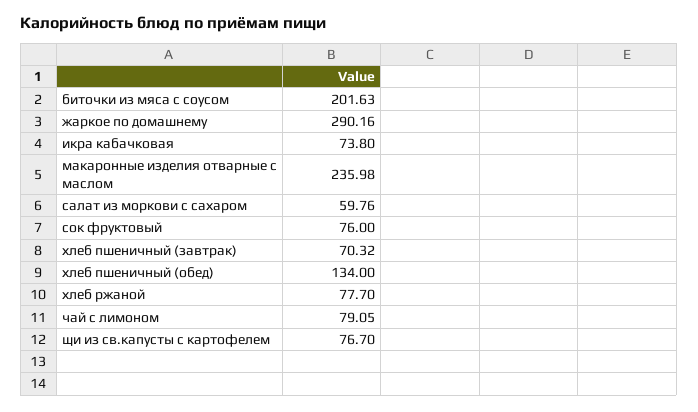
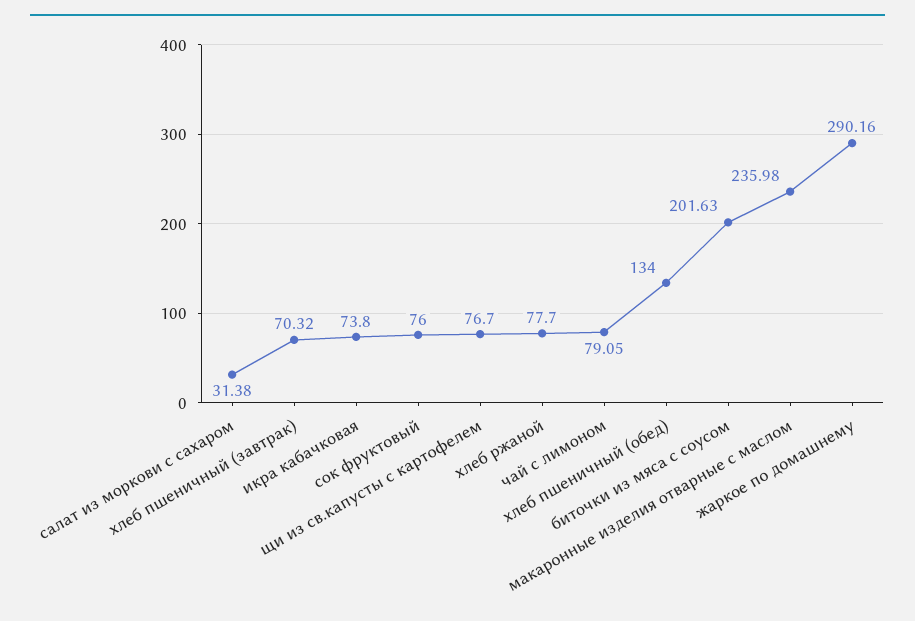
  {
    "биточки из мяса с соусом": 201.63,
    "жаркое по домашнему": 290.16,
    "икра кабачковая": 73.8,
    "макаронные изделия отварные с маслом": 235.98,
-   "салат из моркови с сахаром": 59.76,
+   "салат из моркови с сахаром": 31.38,
    "сок фруктовый": 76,
    "хлеб пшеничный (завтрак)": 70.32,
    "хлеб пшеничный (обед)": 134,
    "хлеб ржаной": 77.7,
    "чай с лимоном": 79.05,
    "щи из св.капусты с картофелем": 76.7
  }

